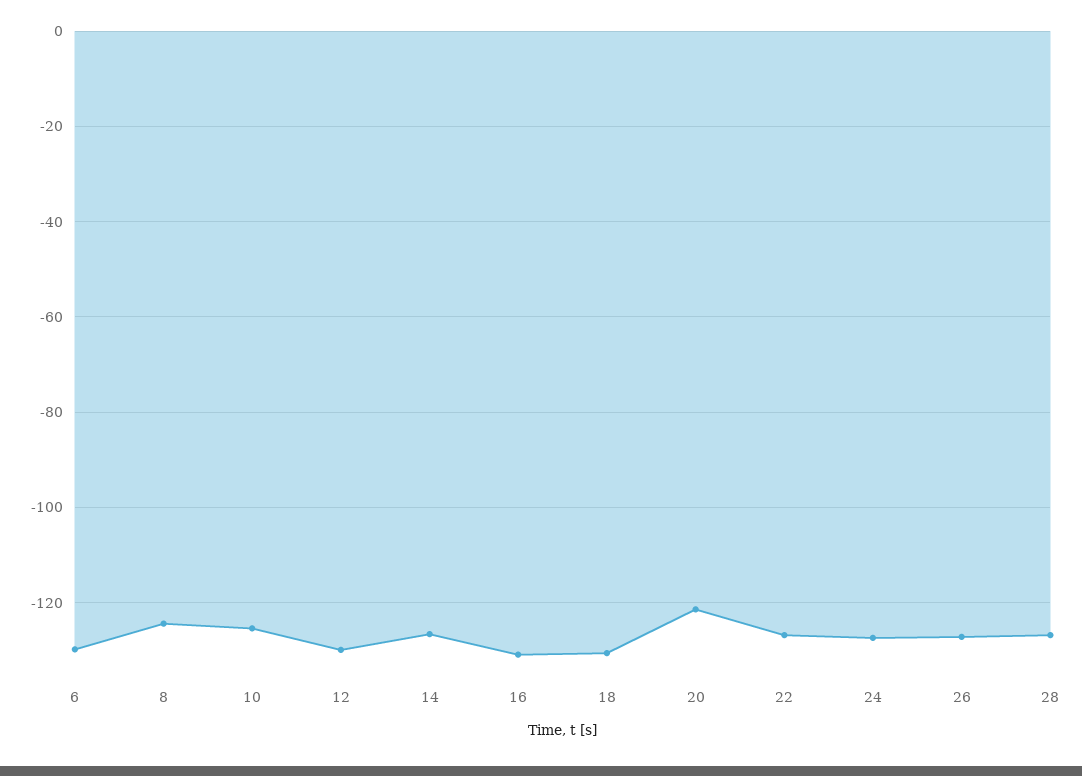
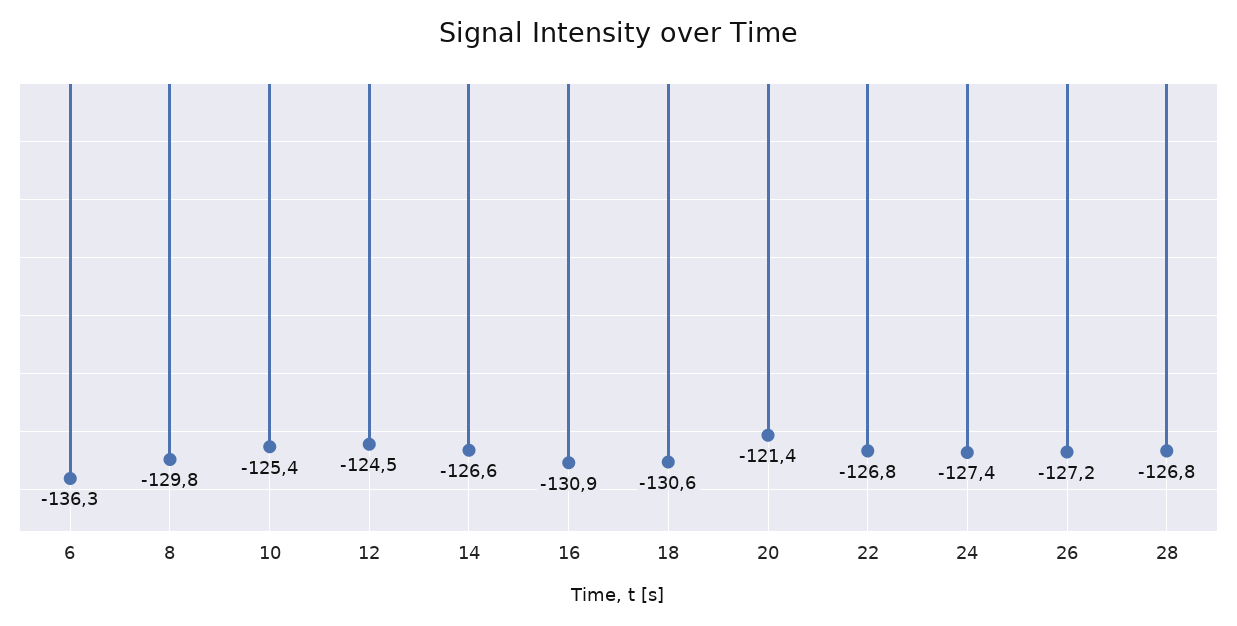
  {
-   "6": -130,
+   "6": -136.3,
-   "8": -124,
+   "8": -129.8,
    "10": -125.4,
-   "12": -130,
+   "12": -124.5,
    "14": -126.6,
    "16": -130.9,
    "18": -130.6,
    "20": -121.4,
    "22": -126.8,
    "24": -127.4,
    "26": -127.2,
    "28": -126.8
  }

